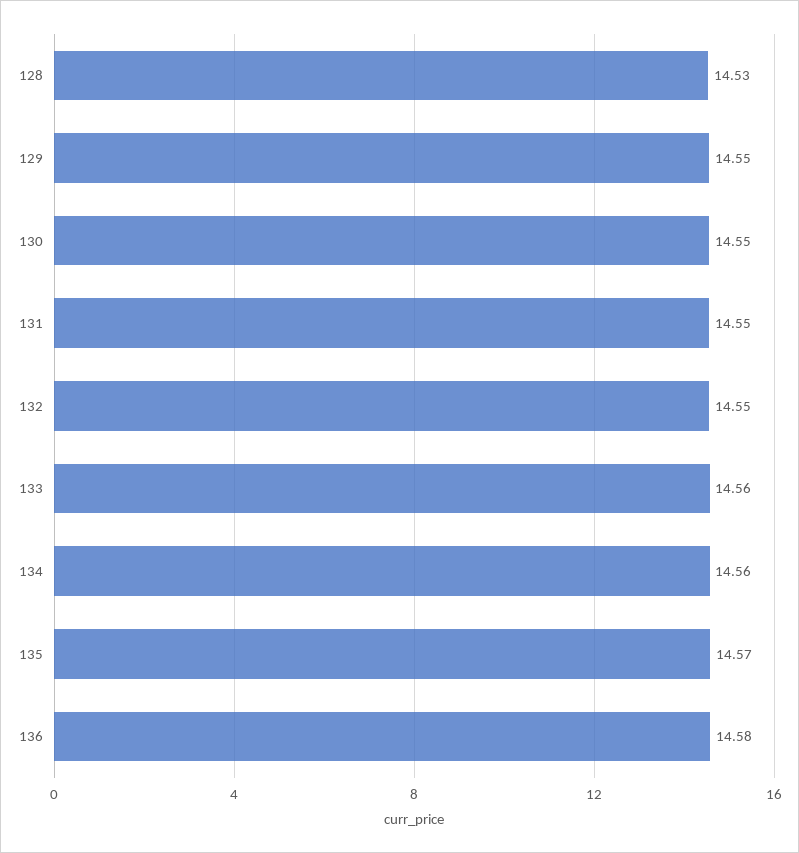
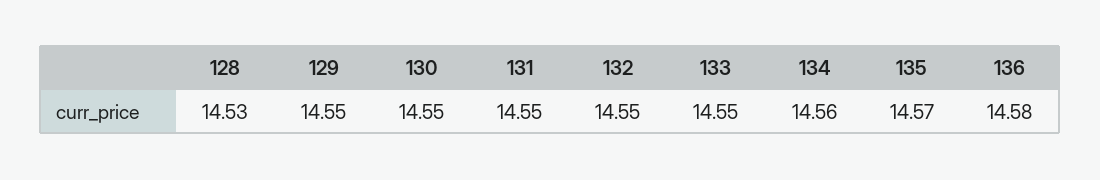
  {
    "128": 14.53,
    "129": 14.55,
    "130": 14.55,
    "131": 14.55,
    "132": 14.55,
-   "133": 14.56,
+   "133": 14.55,
    "134": 14.56,
    "135": 14.57,
    "136": 14.58
  }

